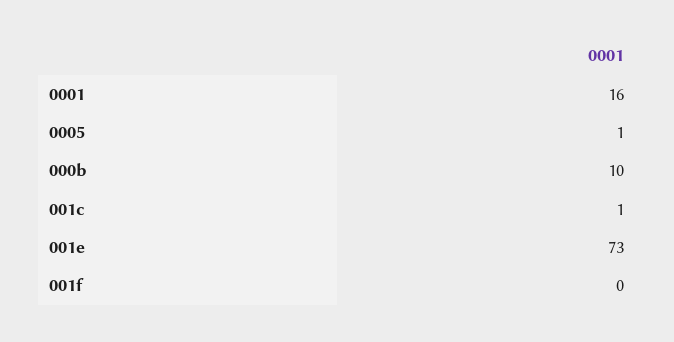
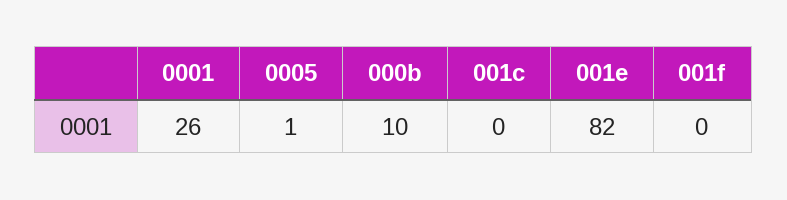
  {
-   "0001": 16,
+   "0001": 26,
    "0005": 1,
    "000b": 10,
-   "001c": 1,
+   "001c": 0,
-   "001e": 73,
+   "001e": 82,
    "001f": 0
  }

